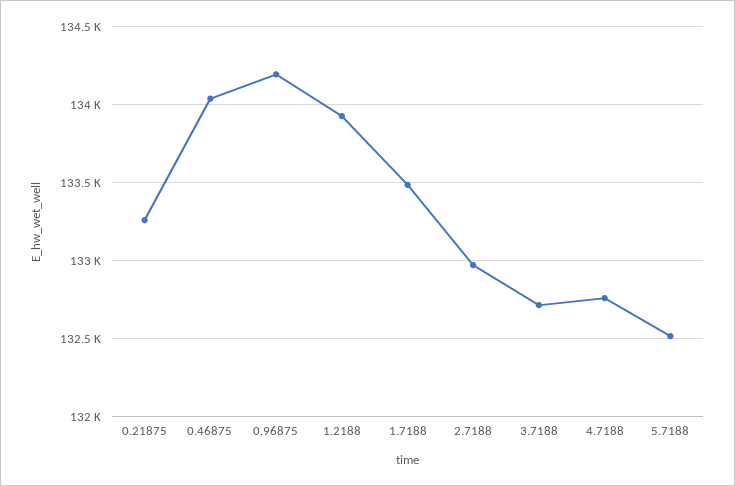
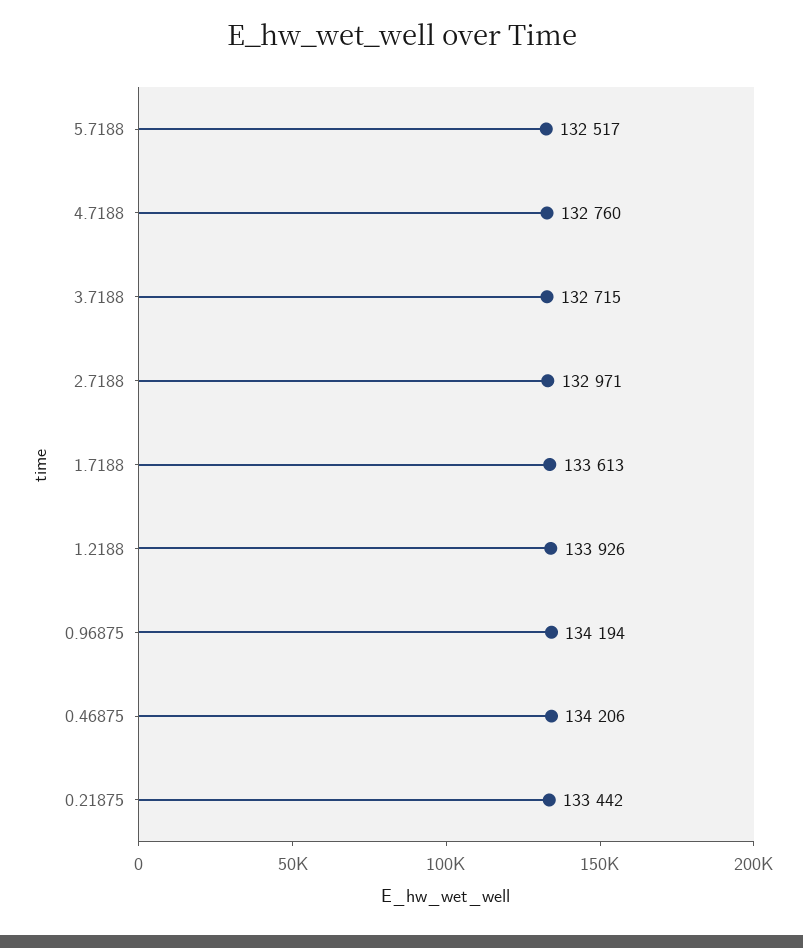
  {
-   "0.21875": 133250,
+   "0.21875": 133442,
-   "0.46875": 134050,
+   "0.46875": 134206,
    "0.96875": 134194,
    "1.2188": 133926,
-   "1.7188": 133500,
+   "1.7188": 133613,
    "2.7188": 132971,
    "3.7188": 132715,
    "4.7188": 132760,
    "5.7188": 132517
  }

